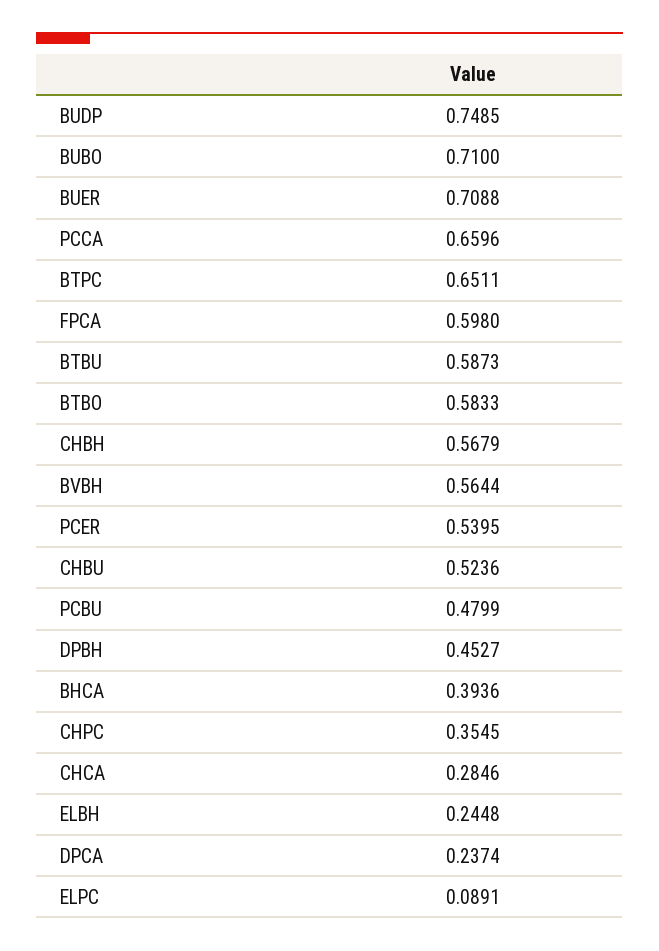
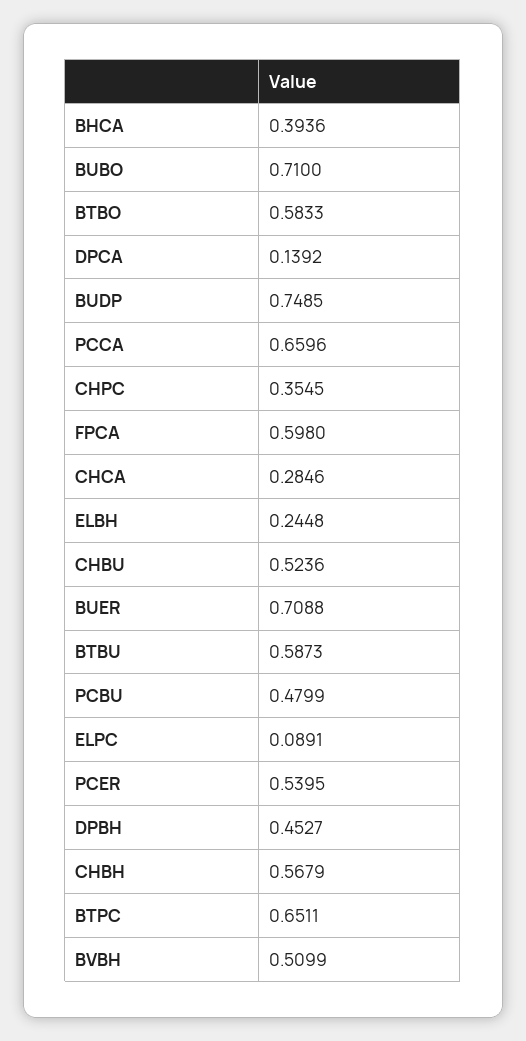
  {
    "BUDP": 0.7485,
    "BUBO": 0.71,
    "BUER": 0.7088,
    "PCCA": 0.6596,
    "BTPC": 0.6511,
    "FPCA": 0.598,
    "BTBU": 0.5873,
    "BTBO": 0.5833,
    "CHBH": 0.5679,
-   "BVBH": 0.5644,
+   "BVBH": 0.5099,
    "PCER": 0.5395,
    "CHBU": 0.5236,
    "PCBU": 0.4799,
    "DPBH": 0.4527,
    "BHCA": 0.3936,
    "CHPC": 0.3545,
    "CHCA": 0.2846,
    "ELBH": 0.2448,
-   "DPCA": 0.2374,
+   "DPCA": 0.1392,
    "ELPC": 0.0891
  }

